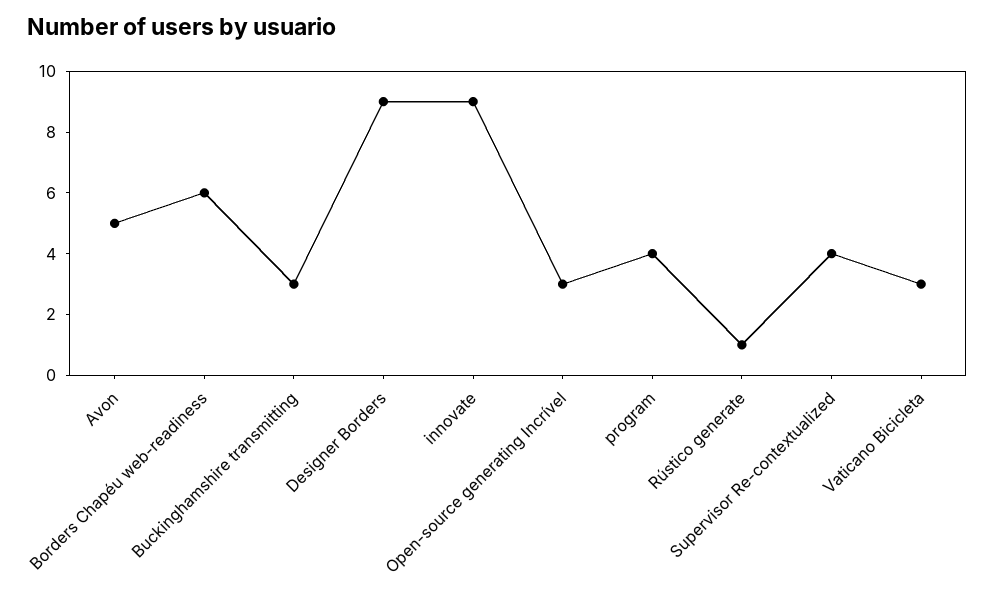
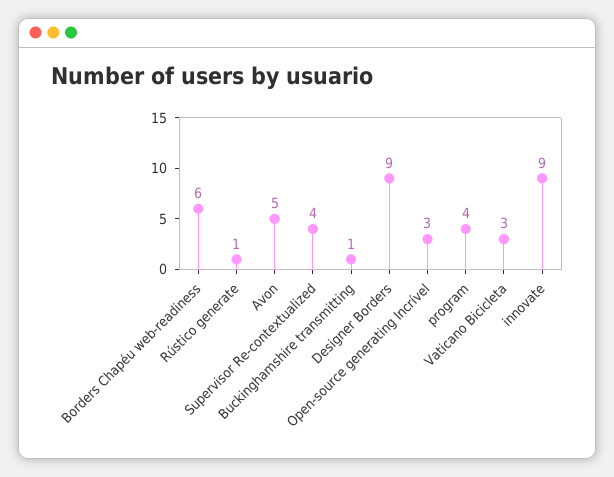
  {
    "Avon": 5,
    "Borders Chapéu web-readiness": 6,
-   "Buckinghamshire transmitting": 3,
+   "Buckinghamshire transmitting": 1,
    "Designer Borders": 9,
    "innovate": 9,
    "Open-source generating Incrível": 3,
    "program": 4,
    "Rústico generate": 1,
    "Supervisor Re-contextualized": 4,
    "Vaticano Bicicleta": 3
  }

